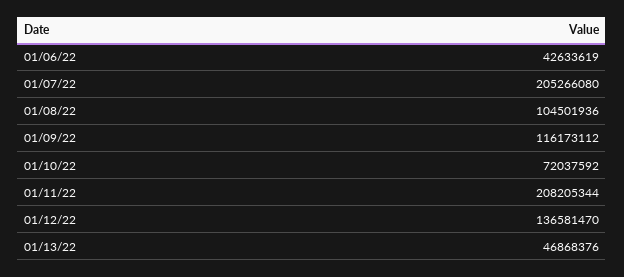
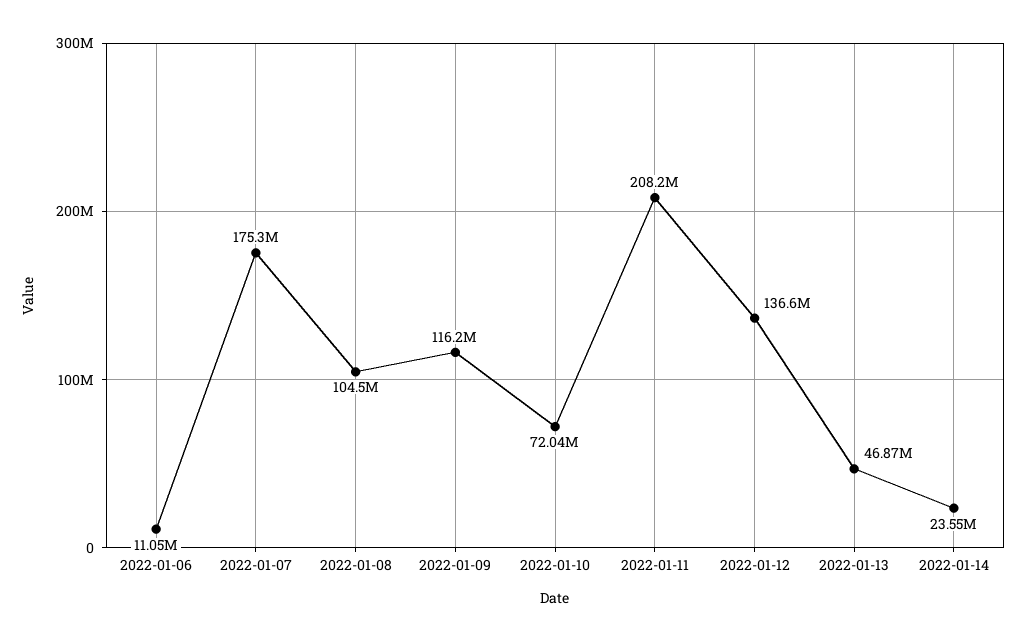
  {
-   "01/06/22": 42633619,
+   "01/06/22": 11050000,
-   "01/07/22": 205266080,
+   "01/07/22": 175300000,
    "01/08/22": 104501936,
    "01/09/22": 116173112,
    "01/10/22": 72037592,
    "01/11/22": 208205344,
    "01/12/22": 136581470,
-   "01/13/22": 46868376
+   "01/13/22": 46868376,
+   "2022-01-14": 23550000
  }

